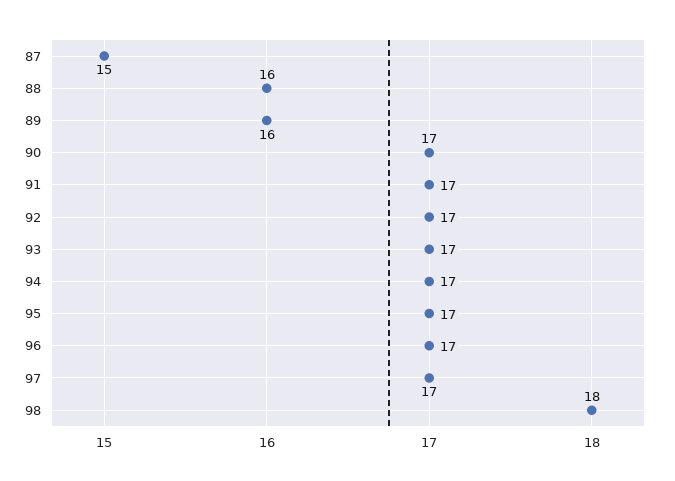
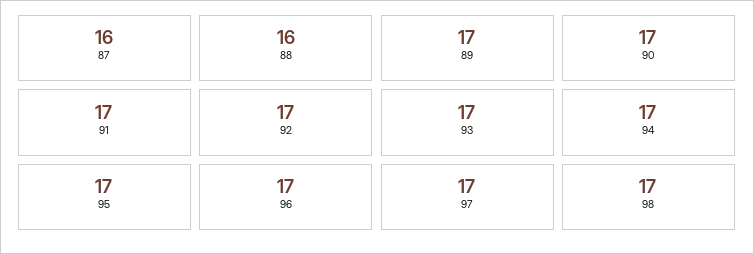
  {
-   "87": 15,
+   "87": 16,
    "88": 16,
-   "89": 16,
+   "89": 17,
    "90": 17,
    "91": 17,
    "92": 17,
    "93": 17,
    "94": 17,
    "95": 17,
    "96": 17,
    "97": 17,
-   "98": 18
+   "98": 17
  }

